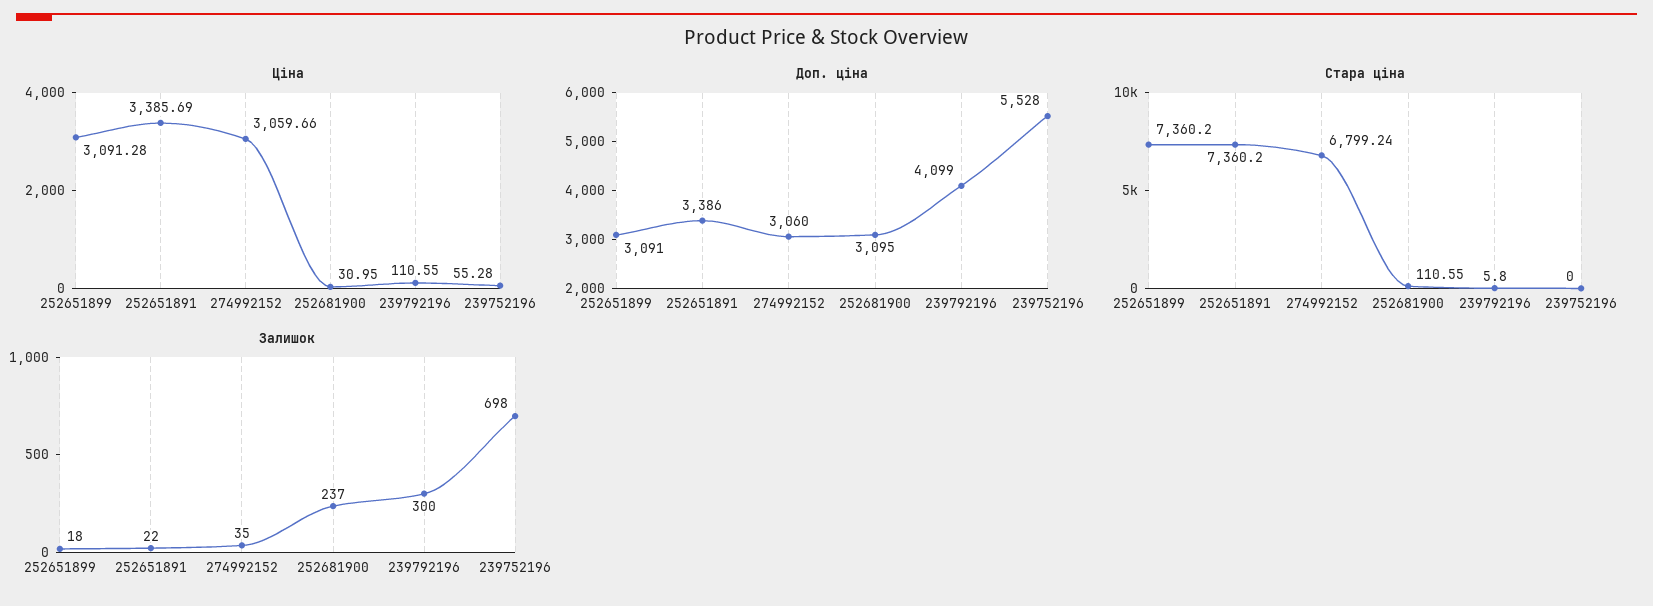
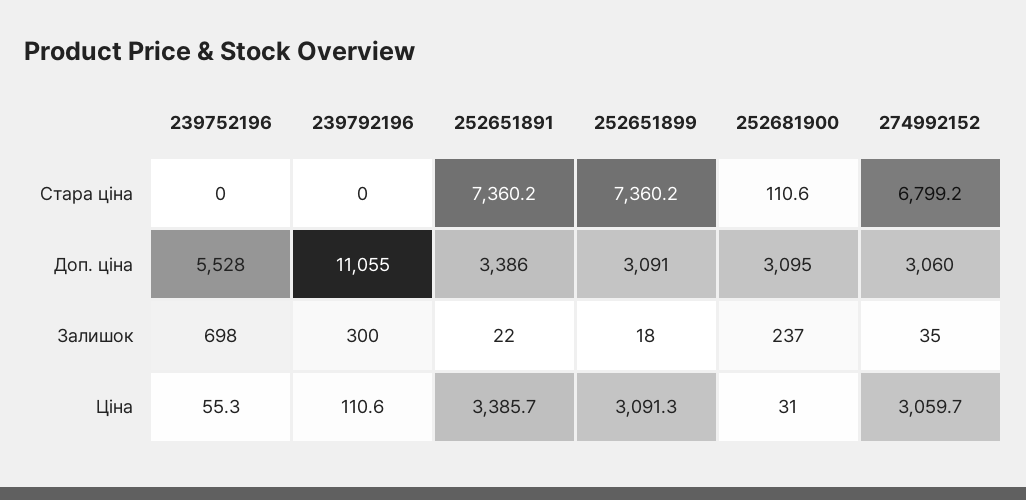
  {
    "Ціна": {
      "252651899": 3091.28,
      "252651891": 3385.69,
      "274992152": 3059.66,
      "252681900": 30.95,
      "239792196": 110.55,
      "239752196": 55.28
    },
    "Доп. ціна": {
      "252651899": 3091,
      "252651891": 3386,
      "274992152": 3060,
      "252681900": 3095,
-     "239792196": 4099,
+     "239792196": 11055,
      "239752196": 5528
    },
    "Стара ціна": {
      "252651899": 7360.2,
      "252651891": 7360.2,
      "274992152": 6799.24,
      "252681900": 110.55,
-     "239792196": 5.8,
+     "239792196": 0,
      "239752196": 0
    },
    "Залишок": {
      "252651899": 18,
      "252651891": 22,
      "274992152": 35,
      "252681900": 237,
      "239792196": 300,
      "239752196": 698
    }
  }

